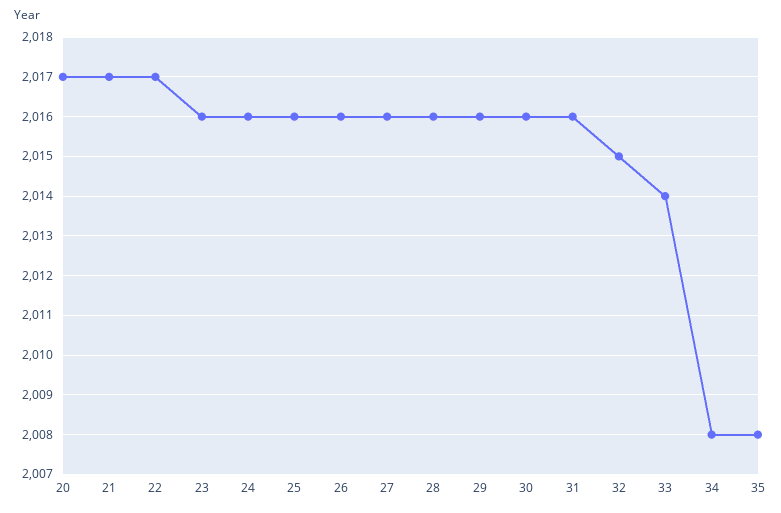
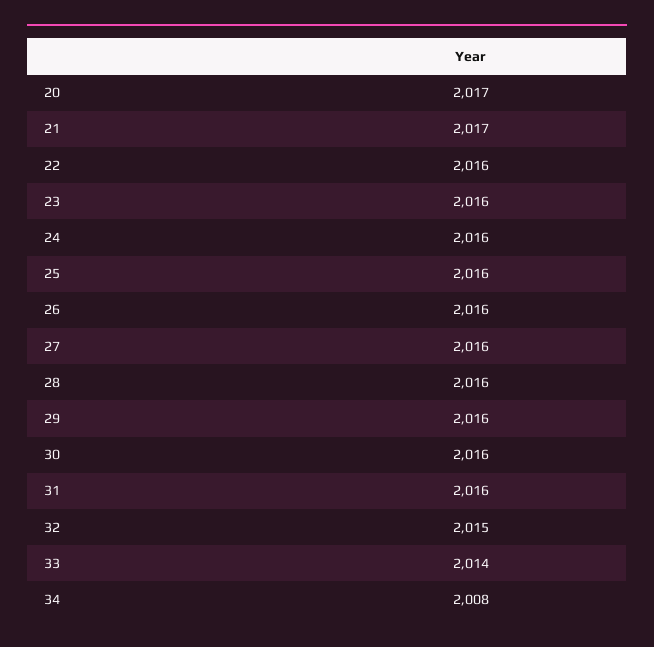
  {
    "20": 2017,
    "21": 2017,
-   "22": 2017,
+   "22": 2016,
    "23": 2016,
    "24": 2016,
    "25": 2016,
    "26": 2016,
    "27": 2016,
    "28": 2016,
    "29": 2016,
    "30": 2016,
    "31": 2016,
    "32": 2015,
    "33": 2014,
-   "34": 2008,
+   "34": 2008
-   "35": 2008
  }

